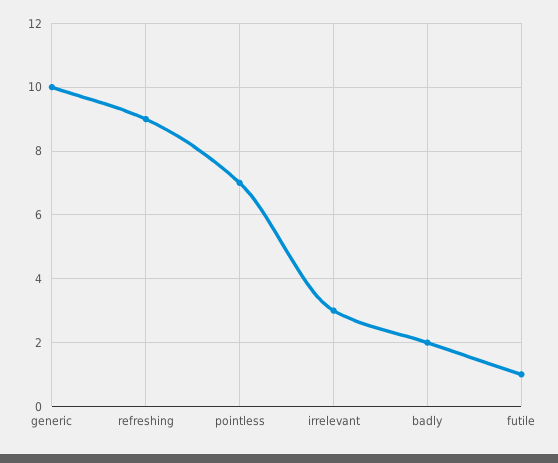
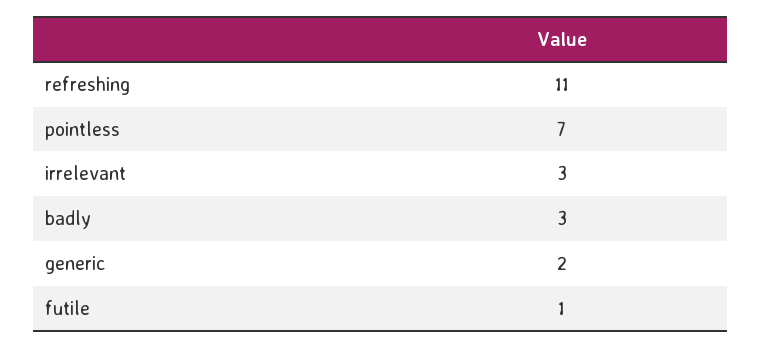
  {
-   "generic": 10,
+   "generic": 2,
-   "refreshing": 9,
+   "refreshing": 11,
    "pointless": 7,
    "irrelevant": 3,
-   "badly": 2,
+   "badly": 3,
    "futile": 1
  }

